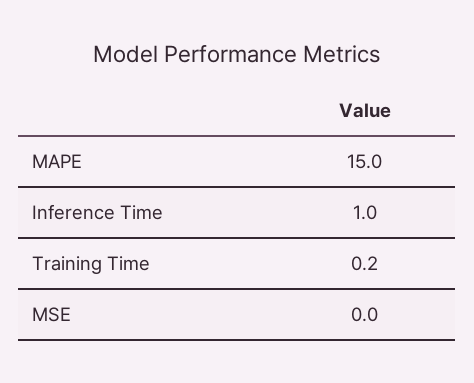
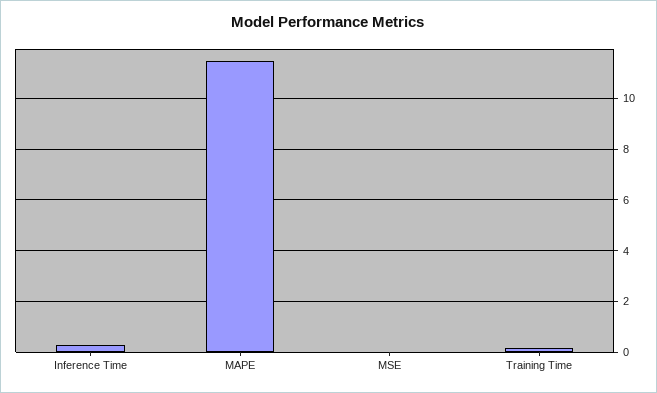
  {
-   "MAPE": 15,
+   "MAPE": 11.5,
-   "Inference Time": 1,
+   "Inference Time": 0.25,
    "Training Time": 0.2,
    "MSE": 0
  }

